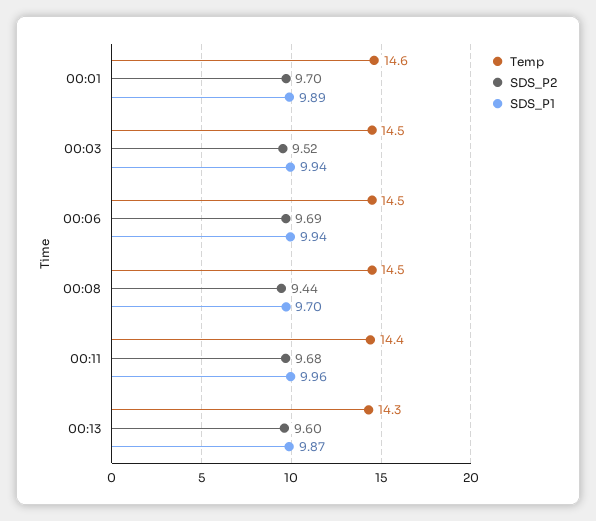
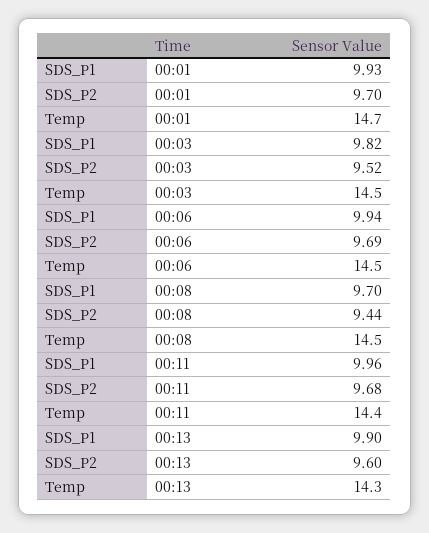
  {
    "Temp": {
-     "00:01": 14.6,
+     "00:01": 14.7,
      "00:03": 14.5,
      "00:06": 14.5,
      "00:08": 14.5,
      "00:11": 14.4,
      "00:13": 14.3
    },
    "SDS_P2": {
      "00:01": 9.7,
      "00:03": 9.52,
      "00:06": 9.69,
      "00:08": 9.44,
      "00:11": 9.68,
      "00:13": 9.6
    },
    "SDS_P1": {
-     "00:01": 9.89,
+     "00:01": 9.93,
-     "00:03": 9.94,
+     "00:03": 9.82,
      "00:06": 9.94,
      "00:08": 9.7,
      "00:11": 9.96,
-     "00:13": 9.87
+     "00:13": 9.9
    }
  }

